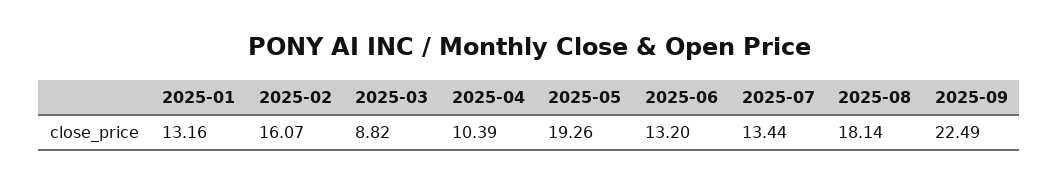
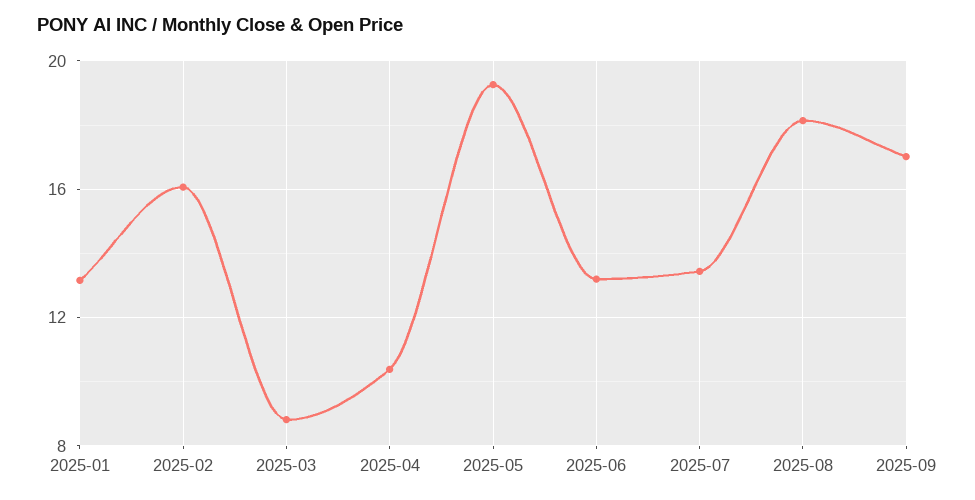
  {
    "2025-01": 13.16,
    "2025-02": 16.07,
    "2025-03": 8.82,
    "2025-04": 10.39,
    "2025-05": 19.26,
    "2025-06": 13.2,
    "2025-07": 13.44,
    "2025-08": 18.14,
-   "2025-09": 22.49
+   "2025-09": 17
  }

